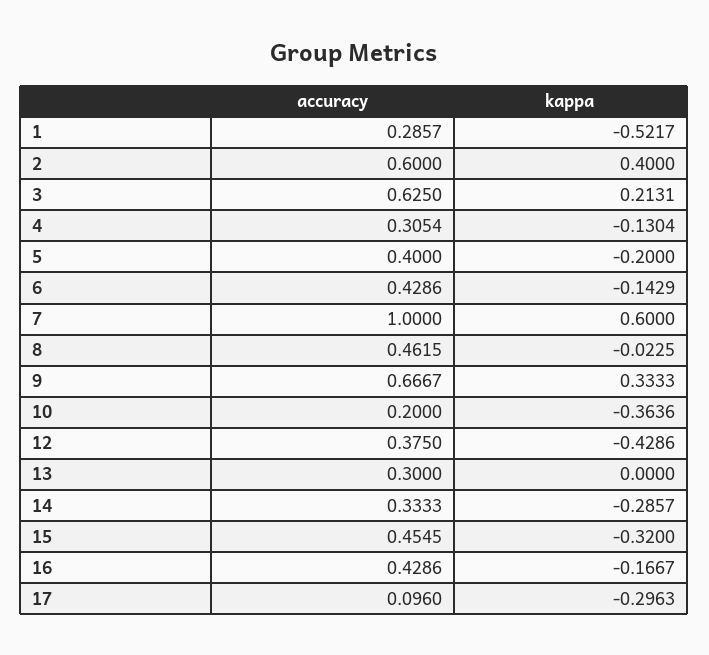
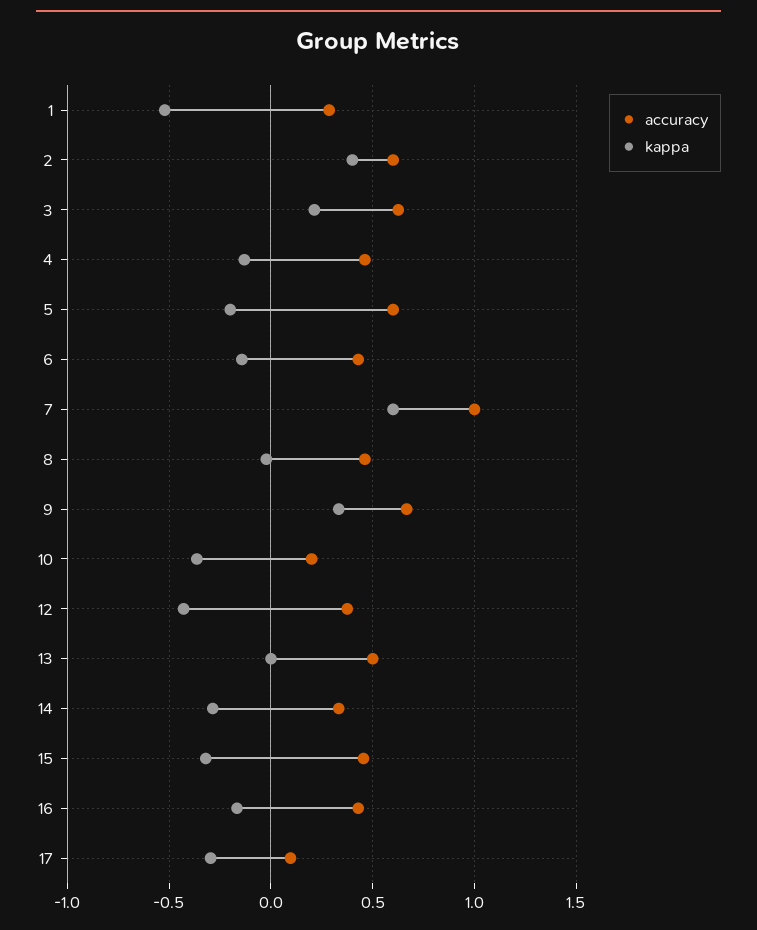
  {
    "accuracy": {
      "1": 0.2857,
      "2": 0.6,
      "3": 0.625,
-     "4": 0.3054,
+     "4": 0.45,
-     "5": 0.4,
+     "5": 0.6,
      "6": 0.4286,
      "7": 1,
      "8": 0.4615,
      "9": 0.6667,
      "10": 0.2,
      "12": 0.375,
-     "13": 0.3,
+     "13": 0.5,
      "14": 0.3333,
      "15": 0.4545,
      "16": 0.4286,
      "17": 0.096
    },
    "kappa": {
      "1": -0.5217,
      "2": 0.4,
      "3": 0.2131,
      "4": -0.1304,
      "5": -0.2,
      "6": -0.1429,
      "7": 0.6,
      "8": -0.0225,
      "9": 0.3333,
      "10": -0.3636,
      "12": -0.4286,
      "13": 0,
      "14": -0.2857,
      "15": -0.32,
      "16": -0.1667,
      "17": -0.2963
    }
  }

